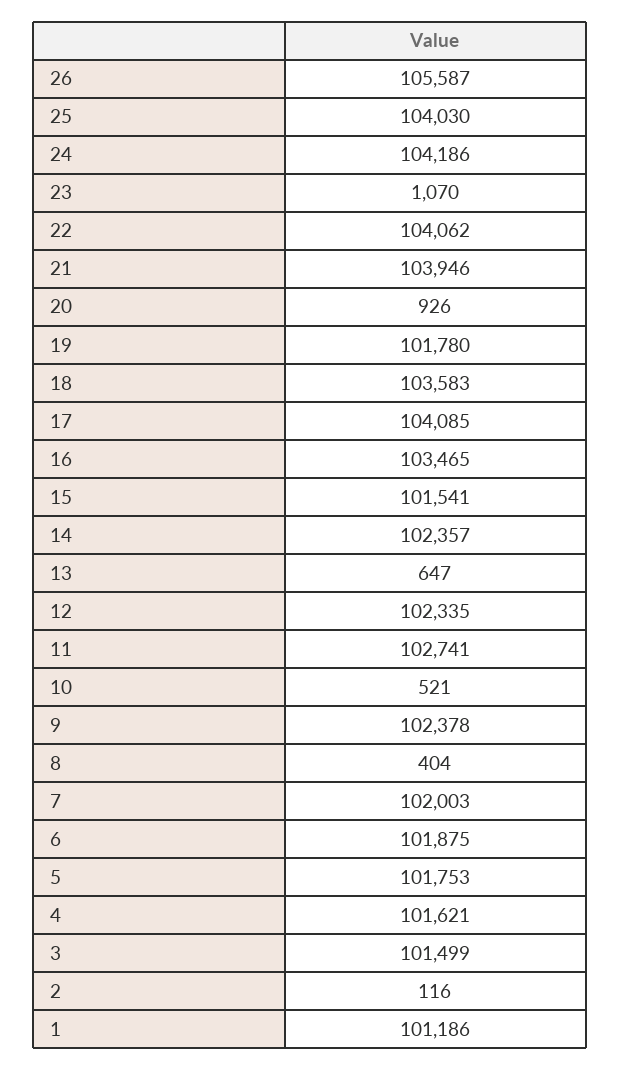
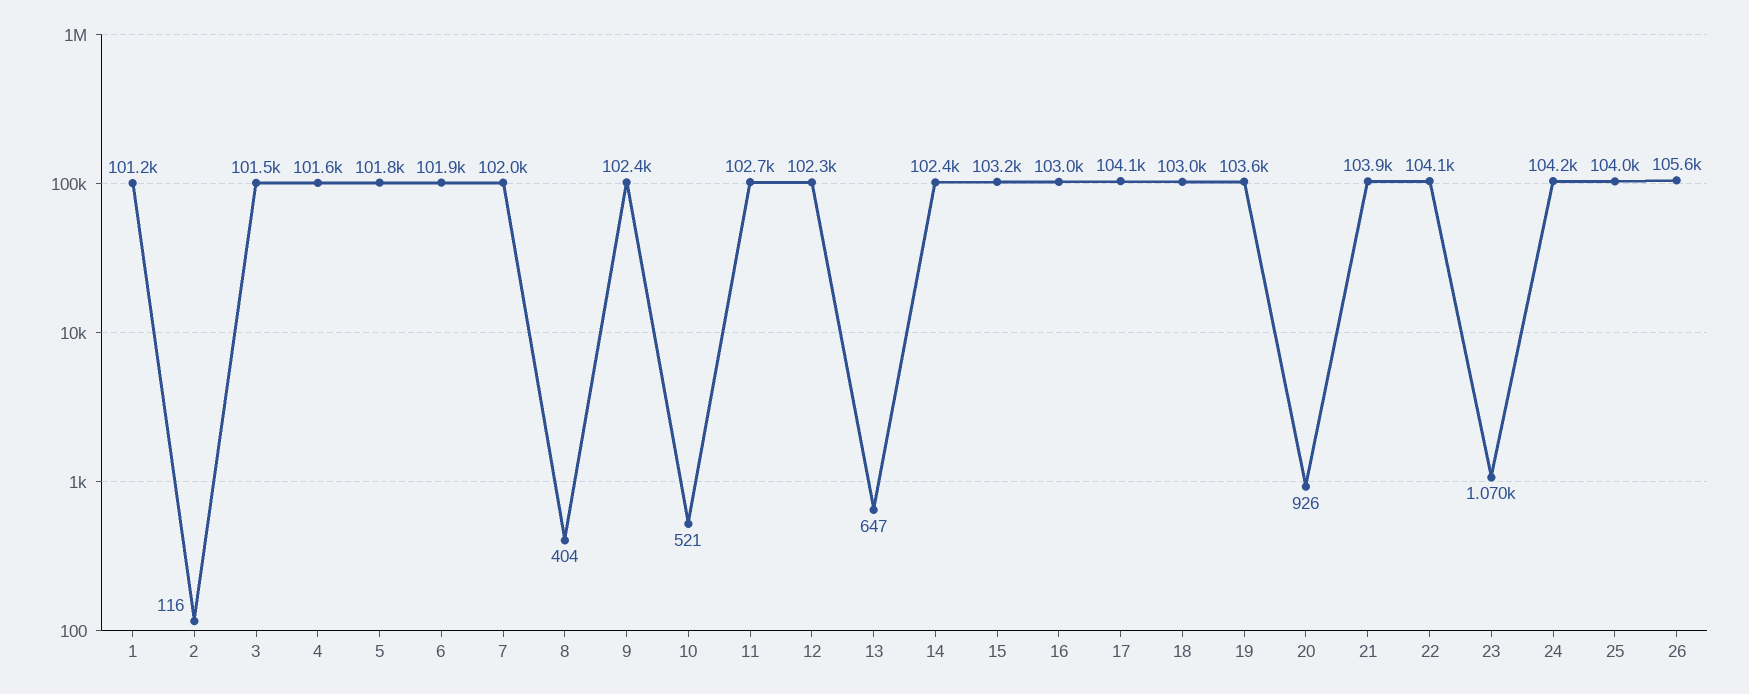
  {
    "26": 105587,
    "25": 104030,
    "24": 104186,
    "23": 1070,
    "22": 104062,
    "21": 103946,
    "20": 926,
-   "19": 101780,
+   "19": 103600,
-   "18": 103583,
+   "18": 103000,
    "17": 104085,
-   "16": 103465,
+   "16": 103000,
-   "15": 101541,
+   "15": 103200,
    "14": 102357,
    "13": 647,
    "12": 102335,
    "11": 102741,
    "10": 521,
    "9": 102378,
    "8": 404,
    "7": 102003,
    "6": 101875,
    "5": 101753,
    "4": 101621,
    "3": 101499,
    "2": 116,
    "1": 101186
  }

